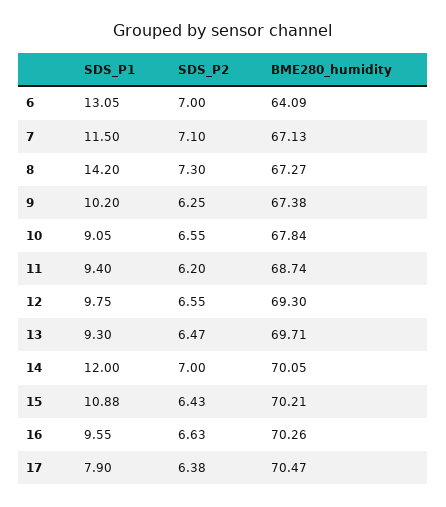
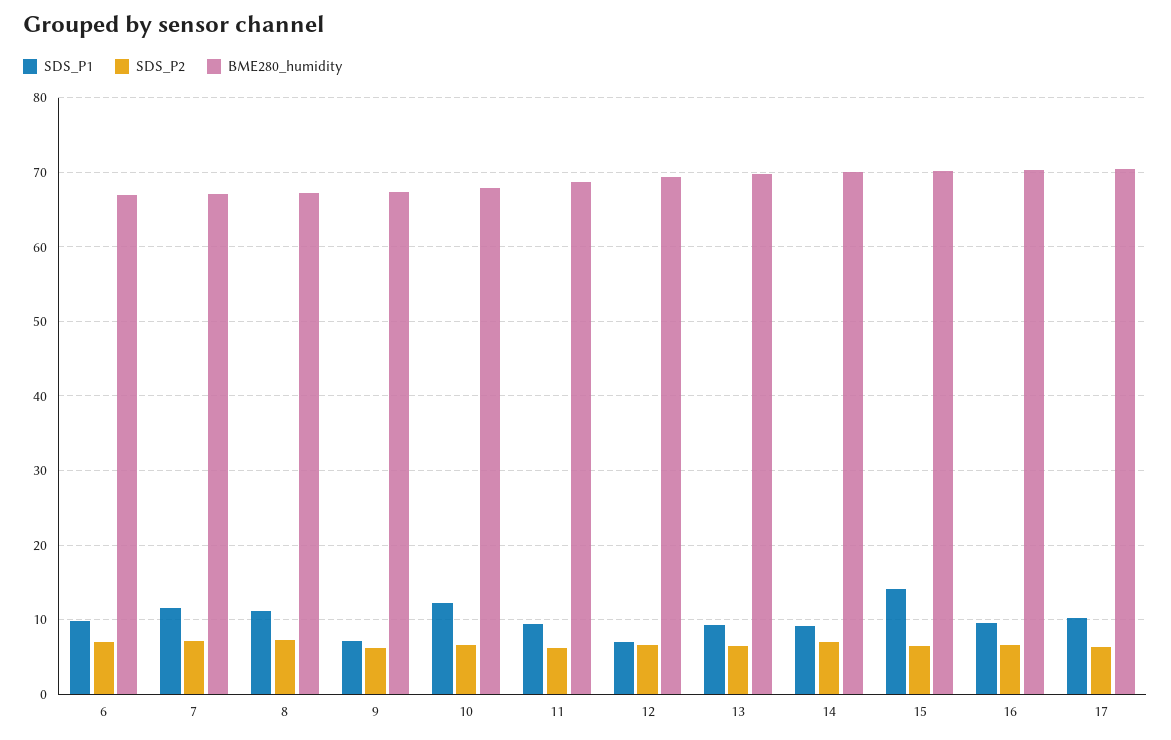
  {
    "SDS_P1": {
-     "6": 13.05,
+     "6": 10,
      "7": 11.5,
-     "8": 14.2,
+     "8": 11,
-     "9": 10.2,
+     "9": 7,
-     "10": 9.05,
+     "10": 12,
      "11": 9.4,
-     "12": 9.75,
+     "12": 7,
      "13": 9.3,
-     "14": 12,
+     "14": 9,
-     "15": 10.88,
+     "15": 14,
      "16": 9.55,
-     "17": 7.9
+     "17": 10
    },
    "SDS_P2": {
      "6": 7,
      "7": 7.1,
      "8": 7.3,
      "9": 6.25,
      "10": 6.55,
      "11": 6.2,
      "12": 6.55,
      "13": 6.47,
      "14": 7,
      "15": 6.43,
      "16": 6.63,
      "17": 6.38
    },
    "BME280_humidity": {
-     "6": 64.09,
+     "6": 67,
      "7": 67.13,
      "8": 67.27,
      "9": 67.38,
      "10": 67.84,
      "11": 68.74,
      "12": 69.3,
      "13": 69.71,
      "14": 70.05,
      "15": 70.21,
      "16": 70.26,
      "17": 70.47
    }
  }

